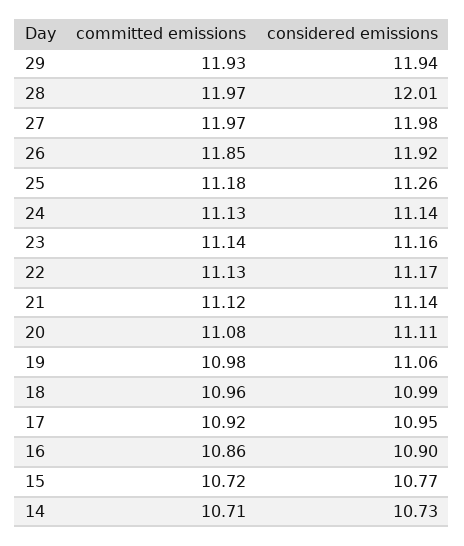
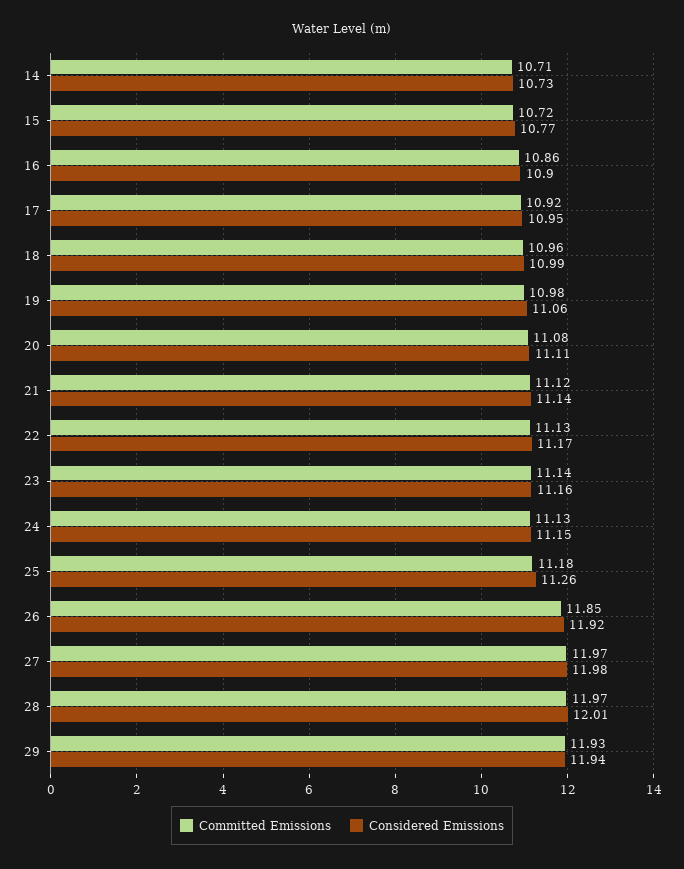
  {
    "committed emissions": {
      "29": 11.93,
      "28": 11.97,
      "27": 11.97,
      "26": 11.85,
      "25": 11.18,
      "24": 11.13,
      "23": 11.14,
      "22": 11.13,
      "21": 11.12,
      "20": 11.08,
      "19": 10.98,
      "18": 10.96,
      "17": 10.92,
      "16": 10.86,
      "15": 10.72,
      "14": 10.71
    },
    "considered emissions": {
      "29": 11.94,
      "28": 12.01,
      "27": 11.98,
      "26": 11.92,
      "25": 11.26,
-     "24": 11.14,
+     "24": 11.15,
      "23": 11.16,
      "22": 11.17,
      "21": 11.14,
      "20": 11.11,
      "19": 11.06,
      "18": 10.99,
      "17": 10.95,
      "16": 10.9,
      "15": 10.77,
      "14": 10.73
    }
  }

